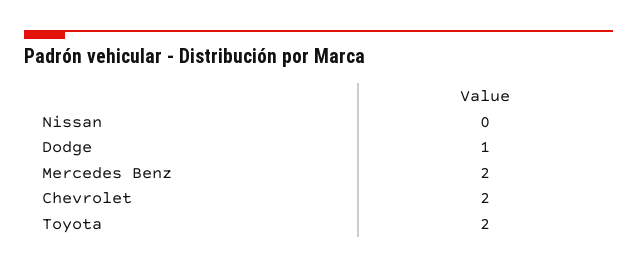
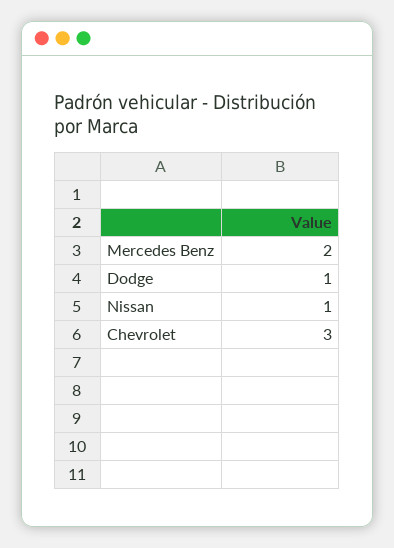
  {
-   "Nissan": 0,
+   "Nissan": 1,
    "Dodge": 1,
    "Mercedes Benz": 2,
-   "Chevrolet": 2,
+   "Chevrolet": 3
-   "Toyota": 2
  }

